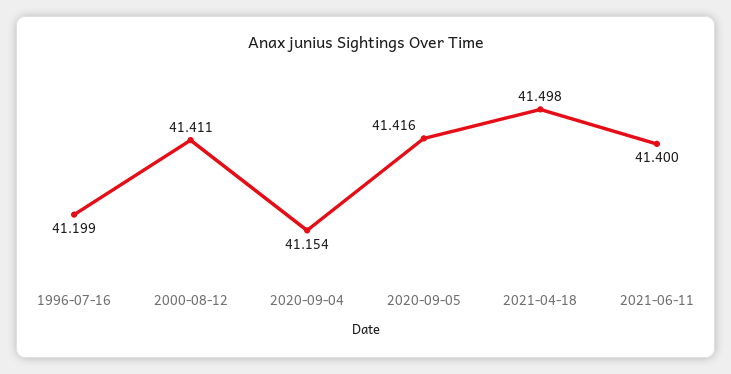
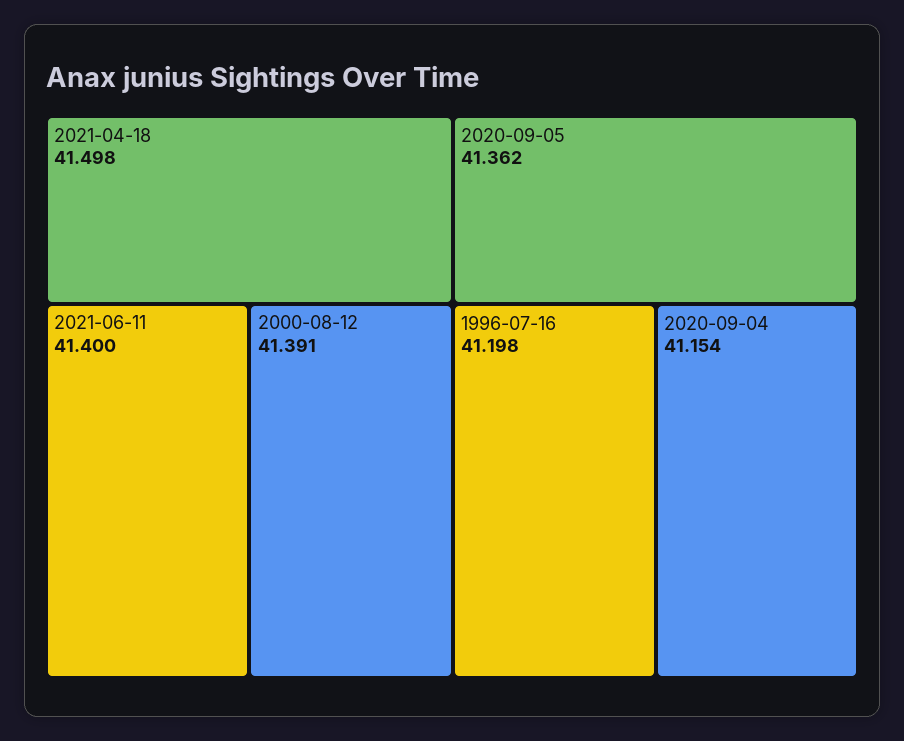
  {
-   "1996-07-16": 41.199,
+   "1996-07-16": 41.198,
-   "2000-08-12": 41.411,
+   "2000-08-12": 41.391,
    "2020-09-04": 41.154,
-   "2020-09-05": 41.416,
+   "2020-09-05": 41.362,
    "2021-04-18": 41.498,
    "2021-06-11": 41.4
  }

